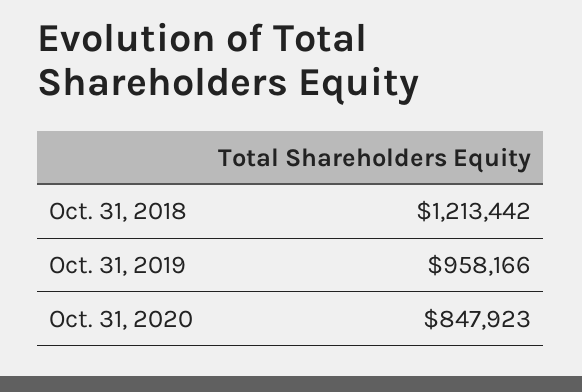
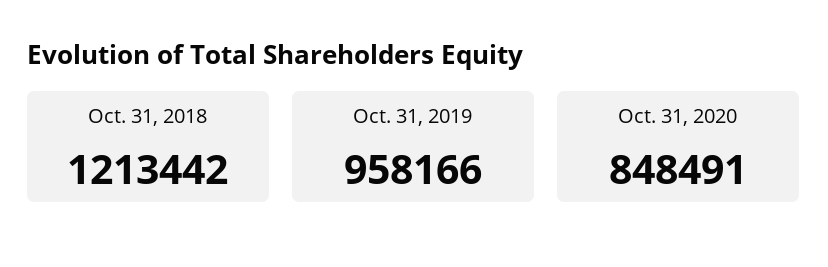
  {
    "Oct. 31, 2018": 1213442,
    "Oct. 31, 2019": 958166,
-   "Oct. 31, 2020": 847923
+   "Oct. 31, 2020": 848491
  }

